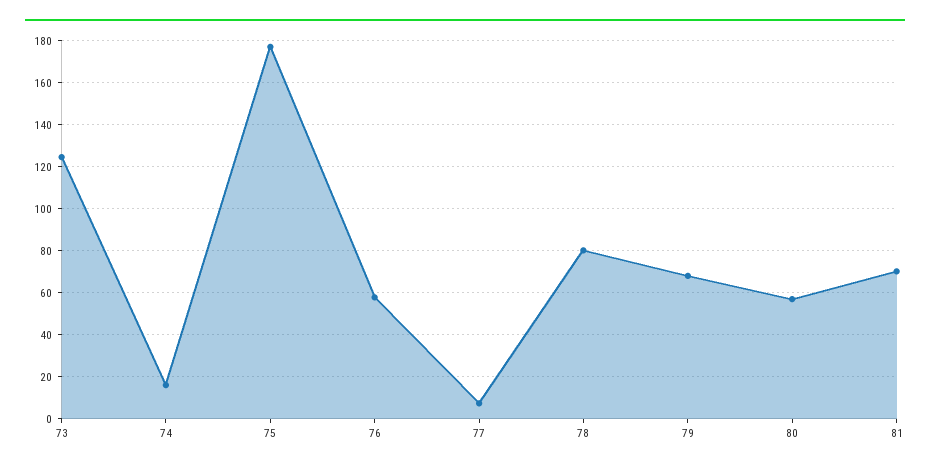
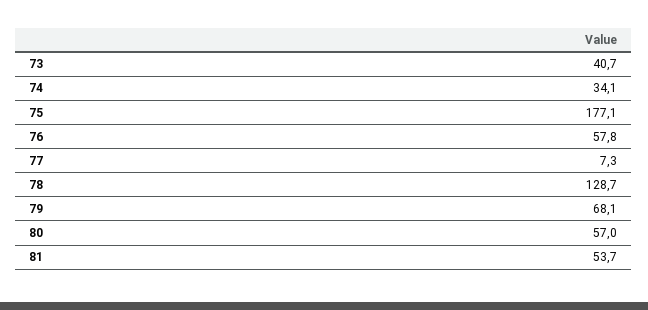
  {
-   "73": 125,
+   "73": 40.7,
-   "74": 15,
+   "74": 34.1,
    "75": 177.1,
    "76": 57.8,
    "77": 7.3,
-   "78": 80,
+   "78": 128.7,
    "79": 68.1,
    "80": 57,
-   "81": 70
+   "81": 53.7
  }

